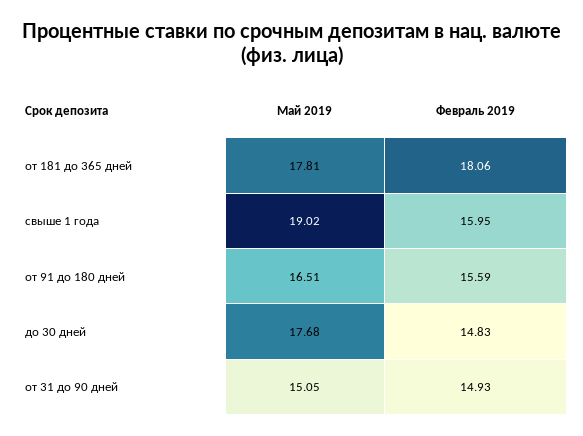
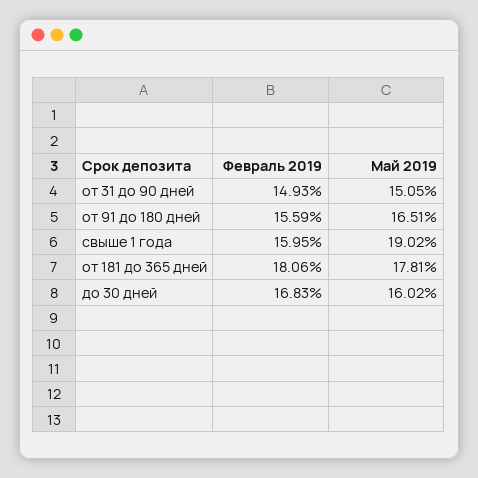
  {
    "Май 2019": {
      "от 181 до 365 дней": 17.81,
      "свыше 1 года": 19.02,
      "от 91 до 180 дней": 16.51,
-     "до 30 дней": 17.68,
+     "до 30 дней": 16.02,
      "от 31 до 90 дней": 15.05
    },
    "Февраль 2019": {
      "от 181 до 365 дней": 18.06,
      "свыше 1 года": 15.95,
      "от 91 до 180 дней": 15.59,
-     "до 30 дней": 14.83,
+     "до 30 дней": 16.83,
      "от 31 до 90 дней": 14.93
    }
  }

